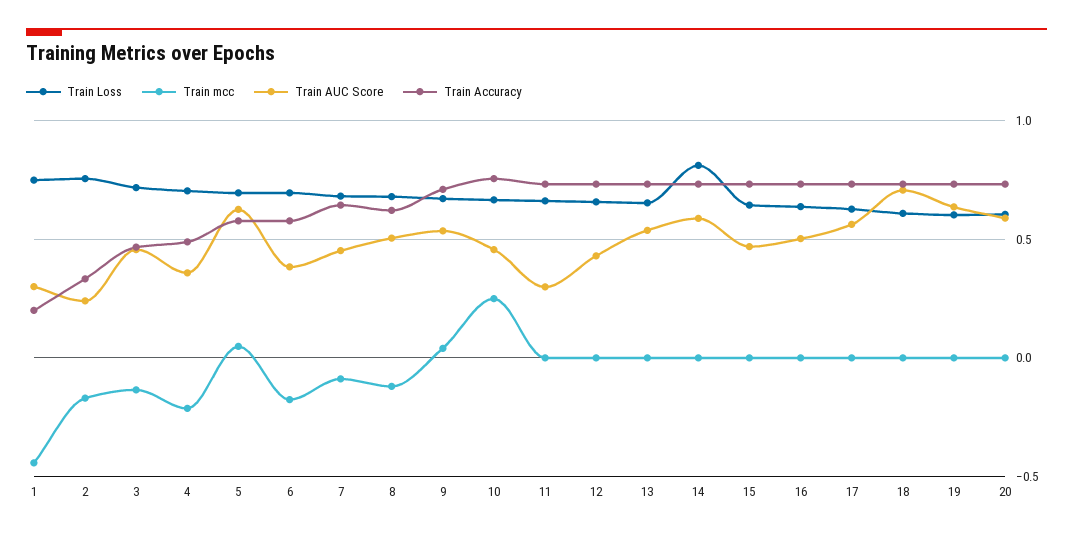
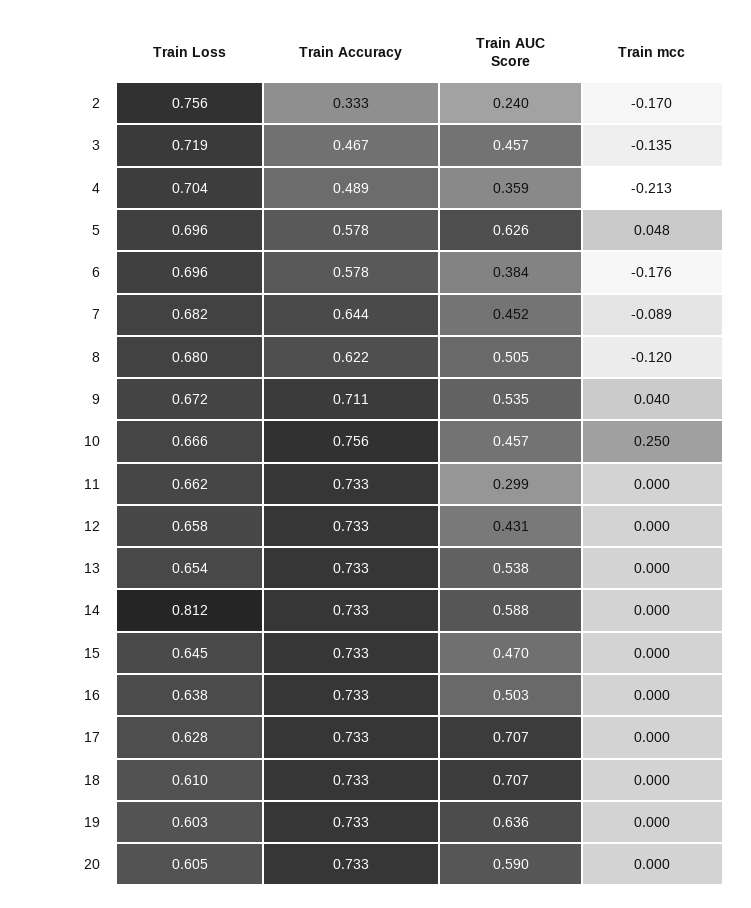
  {
    "Train Loss": {
-     "1": 0.75,
      "2": 0.756,
      "3": 0.719,
      "4": 0.704,
      "5": 0.696,
      "6": 0.696,
      "7": 0.682,
      "8": 0.68,
      "9": 0.672,
      "10": 0.666,
      "11": 0.662,
      "12": 0.658,
      "13": 0.654,
      "14": 0.812,
      "15": 0.645,
      "16": 0.638,
      "17": 0.628,
      "18": 0.61,
      "19": 0.603,
      "20": 0.605
    },
    "Train mcc": {
-     "1": -0.45,
      "2": -0.17,
      "3": -0.135,
      "4": -0.213,
      "5": 0.048,
      "6": -0.176,
      "7": -0.089,
      "8": -0.12,
      "9": 0.04,
      "10": 0.25,
      "11": 0,
      "12": 0,
      "13": 0,
      "14": 0,
      "15": 0,
      "16": 0,
      "17": 0,
      "18": 0,
      "19": 0,
      "20": 0
    },
    "Train AUC Score": {
-     "1": 0.3,
      "2": 0.24,
      "3": 0.457,
      "4": 0.359,
      "5": 0.626,
      "6": 0.384,
      "7": 0.452,
      "8": 0.505,
      "9": 0.535,
      "10": 0.457,
      "11": 0.299,
      "12": 0.431,
      "13": 0.538,
      "14": 0.588,
      "15": 0.47,
      "16": 0.503,
-     "17": 0.55,
+     "17": 0.707,
      "18": 0.707,
      "19": 0.636,
      "20": 0.59
    },
    "Train Accuracy": {
-     "1": 0.2,
      "2": 0.333,
      "3": 0.467,
      "4": 0.489,
      "5": 0.578,
      "6": 0.578,
      "7": 0.644,
      "8": 0.622,
      "9": 0.711,
      "10": 0.756,
      "11": 0.733,
      "12": 0.733,
      "13": 0.733,
      "14": 0.733,
      "15": 0.733,
      "16": 0.733,
      "17": 0.733,
      "18": 0.733,
      "19": 0.733,
      "20": 0.733
    }
  }

